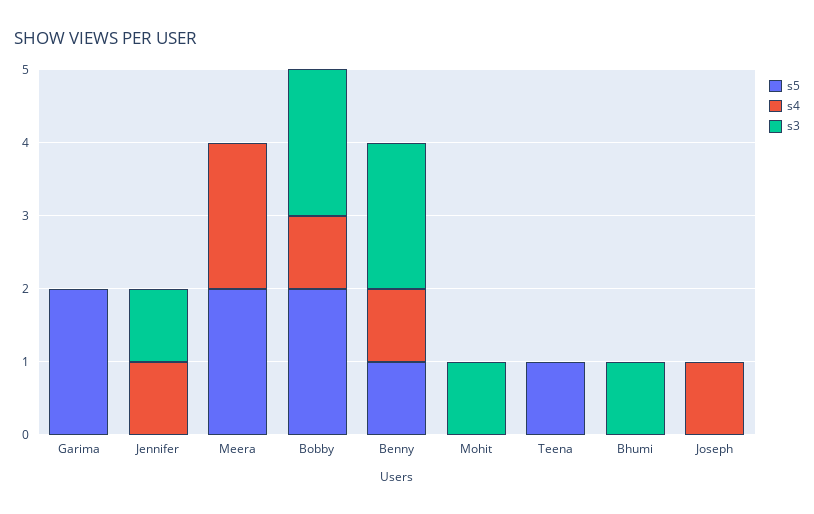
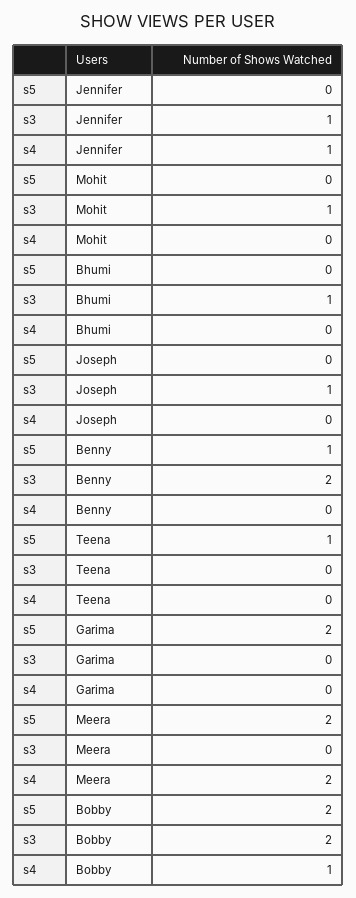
  {
    "s5": {
      "Garima": 2,
      "Jennifer": 0,
      "Meera": 2,
      "Bobby": 2,
      "Benny": 1,
      "Mohit": 0,
      "Teena": 1,
      "Bhumi": 0,
      "Joseph": 0
    },
    "s4": {
      "Garima": 0,
      "Jennifer": 1,
      "Meera": 2,
      "Bobby": 1,
-     "Benny": 1,
+     "Benny": 0,
      "Mohit": 0,
      "Teena": 0,
      "Bhumi": 0,
-     "Joseph": 1
+     "Joseph": 0
    },
    "s3": {
      "Garima": 0,
      "Jennifer": 1,
      "Meera": 0,
      "Bobby": 2,
      "Benny": 2,
      "Mohit": 1,
      "Teena": 0,
      "Bhumi": 1,
-     "Joseph": 0
+     "Joseph": 1
    }
  }

